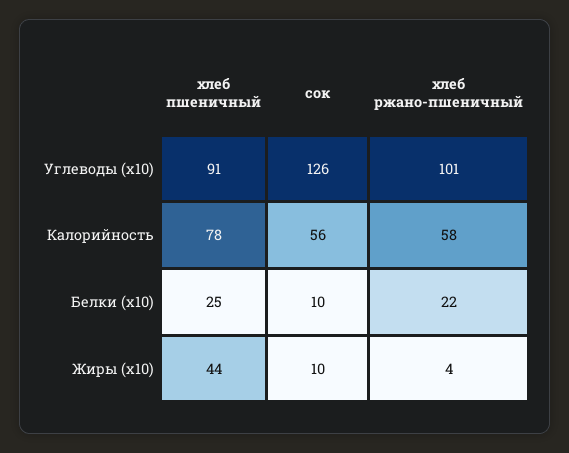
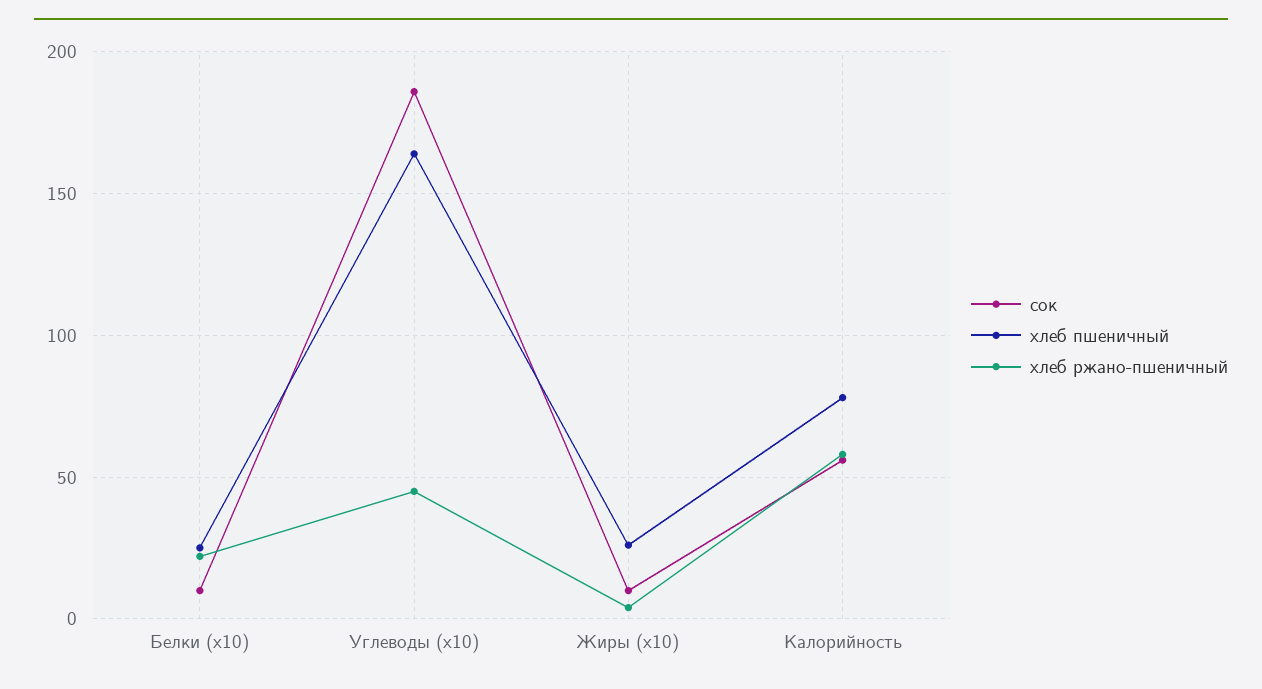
  {
    "хлеб пшеничный": {
-     "Углеводы (x10)": 91,
+     "Углеводы (x10)": 165,
      "Калорийность": 78,
      "Белки (x10)": 25,
-     "Жиры (x10)": 44
+     "Жиры (x10)": 25
    },
    "сок": {
-     "Углеводы (x10)": 126,
+     "Углеводы (x10)": 185,
      "Калорийность": 56,
      "Белки (x10)": 10,
      "Жиры (x10)": 10
    },
    "хлеб ржано-пшеничный": {
-     "Углеводы (x10)": 101,
+     "Углеводы (x10)": 45,
      "Калорийность": 58,
      "Белки (x10)": 22,
      "Жиры (x10)": 4
    }
  }

